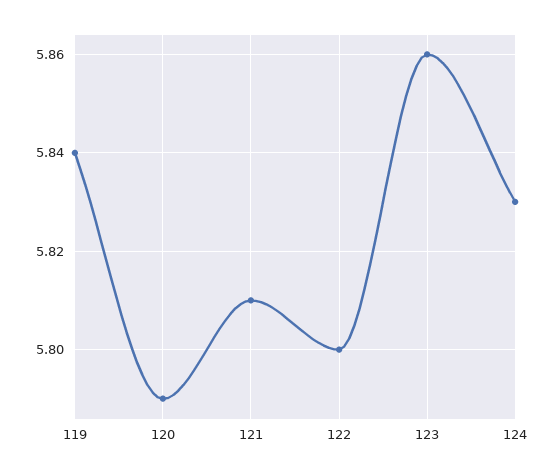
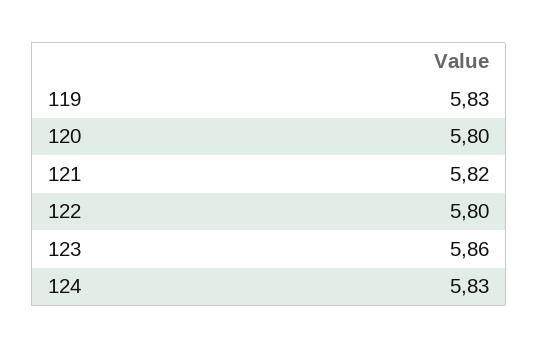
  {
-   "119": 5.84,
+   "119": 5.83,
-   "120": 5.79,
+   "120": 5.8,
-   "121": 5.81,
+   "121": 5.82,
    "122": 5.8,
    "123": 5.86,
    "124": 5.83
  }

